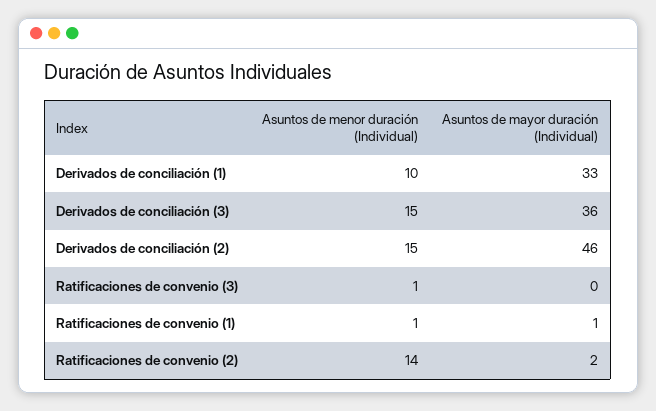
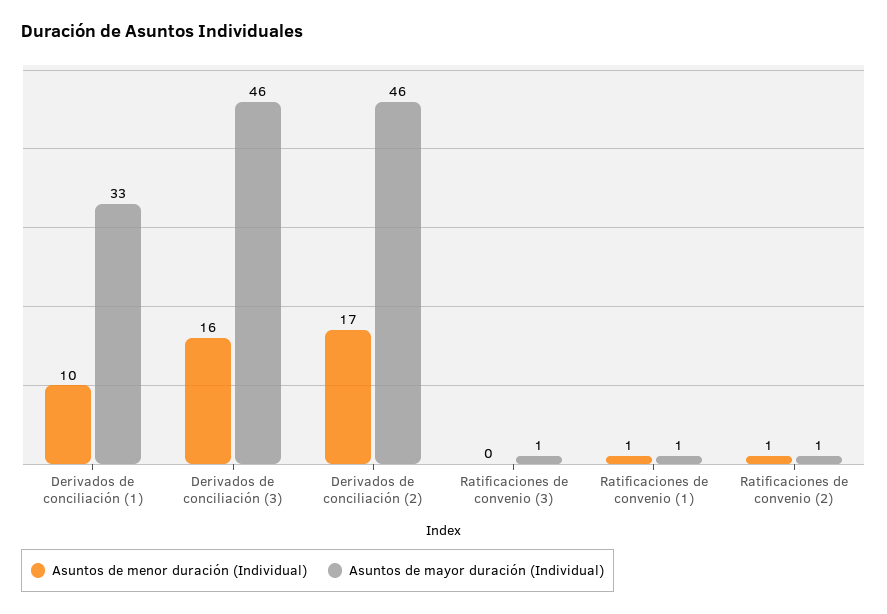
  {
    "Asuntos de menor duración (Individual)": {
      "Derivados de conciliación (1)": 10,
-     "Derivados de conciliación (3)": 15,
+     "Derivados de conciliación (3)": 16,
-     "Derivados de conciliación (2)": 15,
+     "Derivados de conciliación (2)": 17,
-     "Ratificaciones de convenio (3)": 1,
+     "Ratificaciones de convenio (3)": 0,
      "Ratificaciones de convenio (1)": 1,
-     "Ratificaciones de convenio (2)": 14
+     "Ratificaciones de convenio (2)": 1
    },
    "Asuntos de mayor duración (Individual)": {
      "Derivados de conciliación (1)": 33,
-     "Derivados de conciliación (3)": 36,
+     "Derivados de conciliación (3)": 46,
      "Derivados de conciliación (2)": 46,
-     "Ratificaciones de convenio (3)": 0,
+     "Ratificaciones de convenio (3)": 1,
      "Ratificaciones de convenio (1)": 1,
-     "Ratificaciones de convenio (2)": 2
+     "Ratificaciones de convenio (2)": 1
    }
  }

